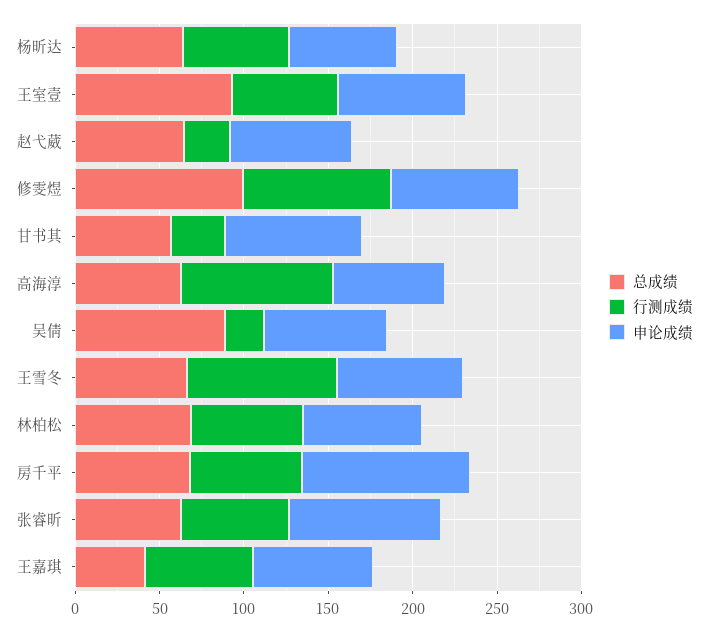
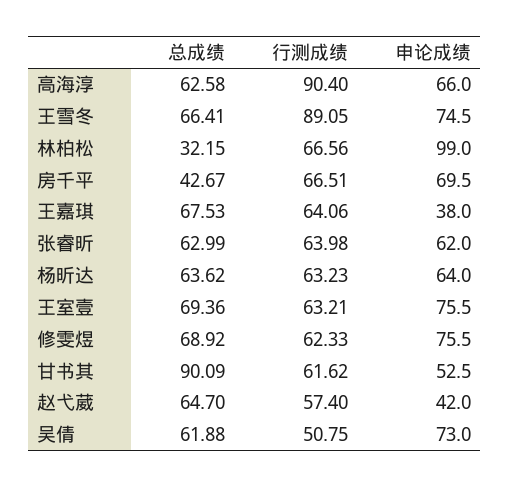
  {
    "总成绩": {
      "杨昕达": 63.62,
-     "王室壹": 90,
+     "王室壹": 69.36,
      "赵弋葳": 64.7,
-     "修雯煜": 100,
+     "修雯煜": 68.92,
-     "甘书其": 60,
+     "甘书其": 90.09,
      "高海淳": 62.58,
-     "吴倩": 90,
+     "吴倩": 61.88,
      "王雪冬": 66.41,
-     "林柏松": 70,
+     "林柏松": 32.15,
-     "房千平": 70,
+     "房千平": 42.67,
      "张睿昕": 62.99,
-     "王嘉琪": 40
+     "王嘉琪": 67.53
    },
    "行测成绩": {
      "杨昕达": 63.23,
      "王室壹": 63.21,
-     "赵弋葳": 30,
+     "赵弋葳": 57.4,
-     "修雯煜": 90,
+     "修雯煜": 62.33,
-     "甘书其": 30,
+     "甘书其": 61.62,
      "高海淳": 90.4,
-     "吴倩": 20,
+     "吴倩": 50.75,
      "王雪冬": 89.05,
      "林柏松": 66.56,
      "房千平": 66.51,
      "张睿昕": 63.98,
      "王嘉琪": 64.06
    },
    "申论成绩": {
      "杨昕达": 64,
      "王室壹": 75.5,
-     "赵弋葳": 70,
+     "赵弋葳": 42,
      "修雯煜": 75.5,
-     "甘书其": 80,
+     "甘书其": 52.5,
      "高海淳": 66,
      "吴倩": 73,
      "王雪冬": 74.5,
-     "林柏松": 70,
+     "林柏松": 99,
-     "房千平": 100,
+     "房千平": 69.5,
-     "张睿昕": 90,
+     "张睿昕": 62,
-     "王嘉琪": 70
+     "王嘉琪": 38
    }
  }

